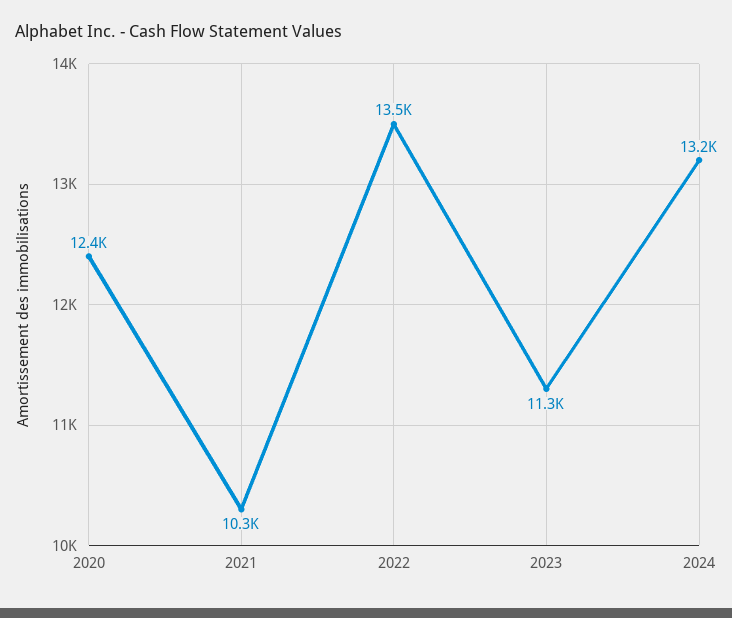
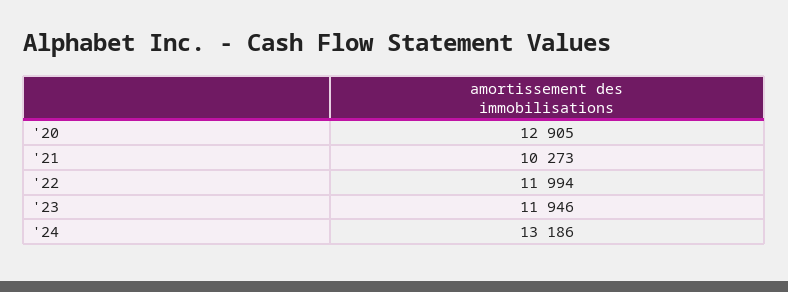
  {
-   "2020": 12400,
+   "2020": 12905,
    "2021": 10273,
-   "2022": 13500,
+   "2022": 11994,
-   "2023": 11300,
+   "2023": 11946,
    "2024": 13186
  }

